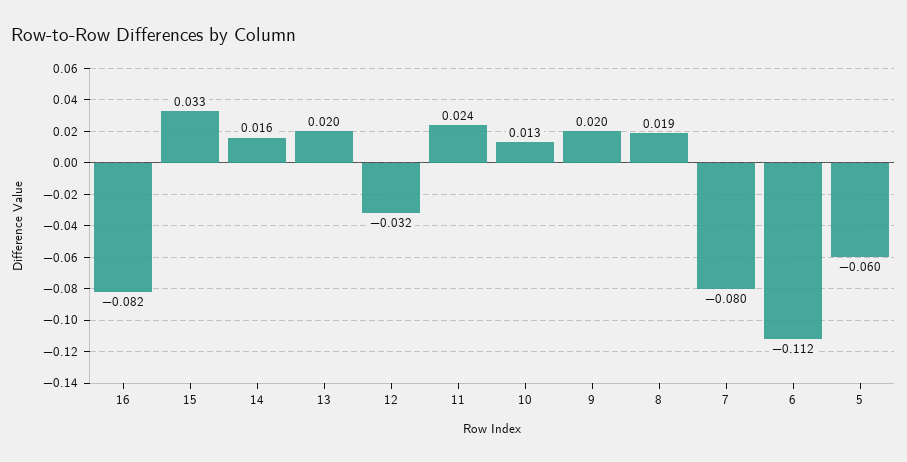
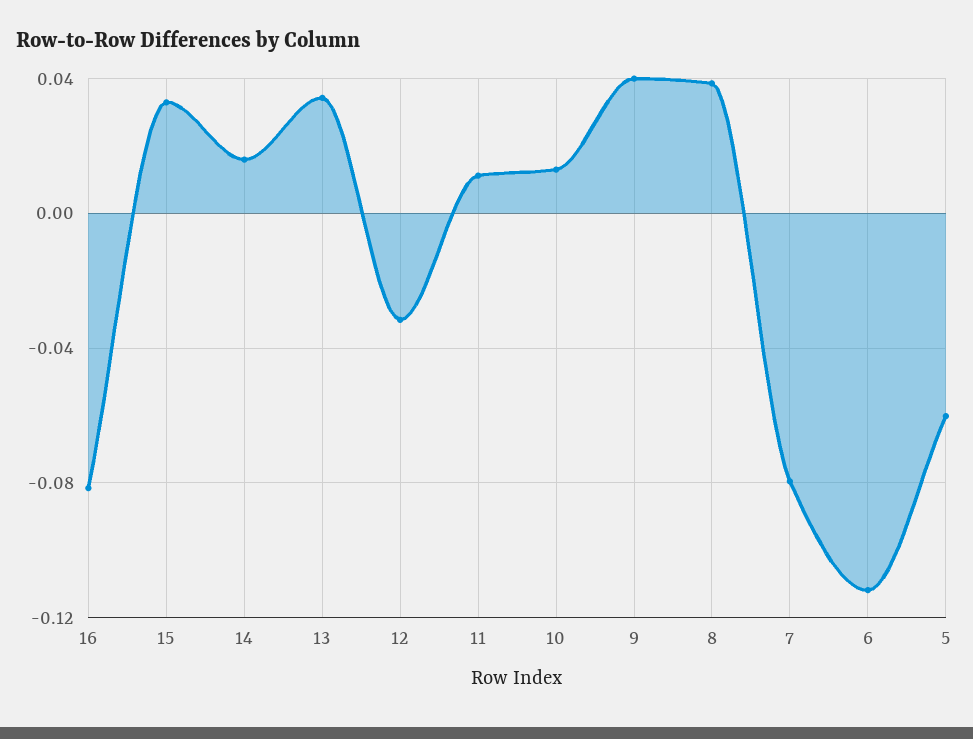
  {
    "16": -0.082,
    "15": 0.033,
    "14": 0.016,
-   "13": 0.02,
+   "13": 0.035,
    "12": -0.032,
-   "11": 0.024,
+   "11": 0.01,
    "10": 0.013,
-   "9": 0.02,
+   "9": 0.04,
-   "8": 0.019,
+   "8": 0.04,
    "7": -0.08,
    "6": -0.112,
    "5": -0.06
  }

